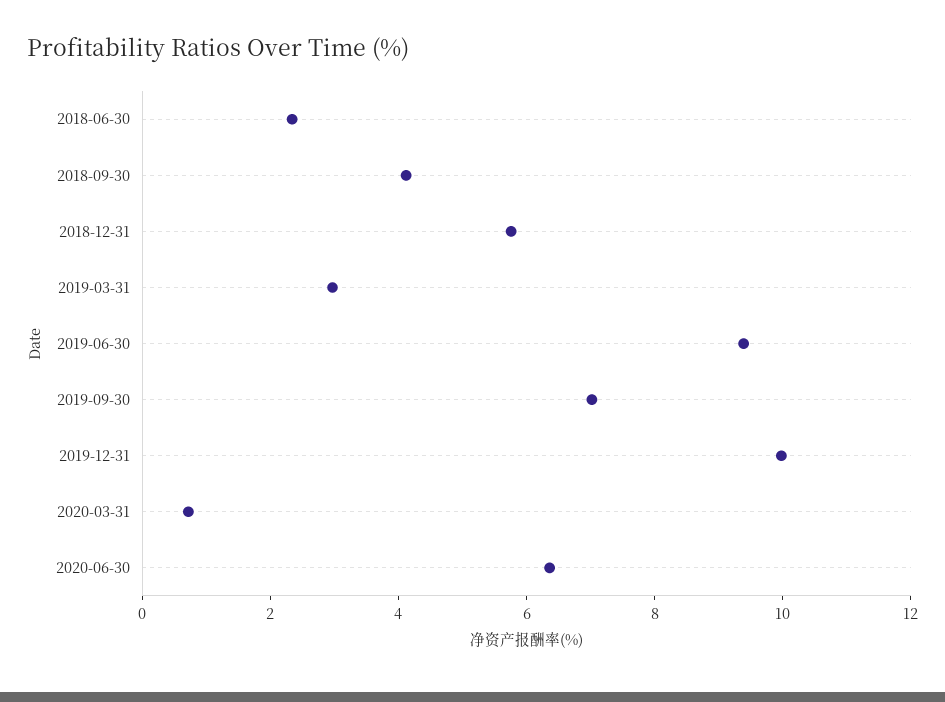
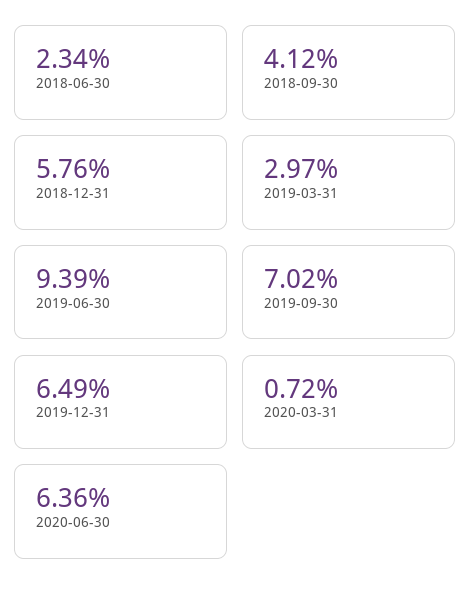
  {
    "2018-06-30": 2.34,
    "2018-09-30": 4.12,
    "2018-12-31": 5.76,
    "2019-03-31": 2.97,
    "2019-06-30": 9.39,
    "2019-09-30": 7.02,
-   "2019-12-31": 10,
+   "2019-12-31": 6.49,
    "2020-03-31": 0.72,
    "2020-06-30": 6.36
  }

